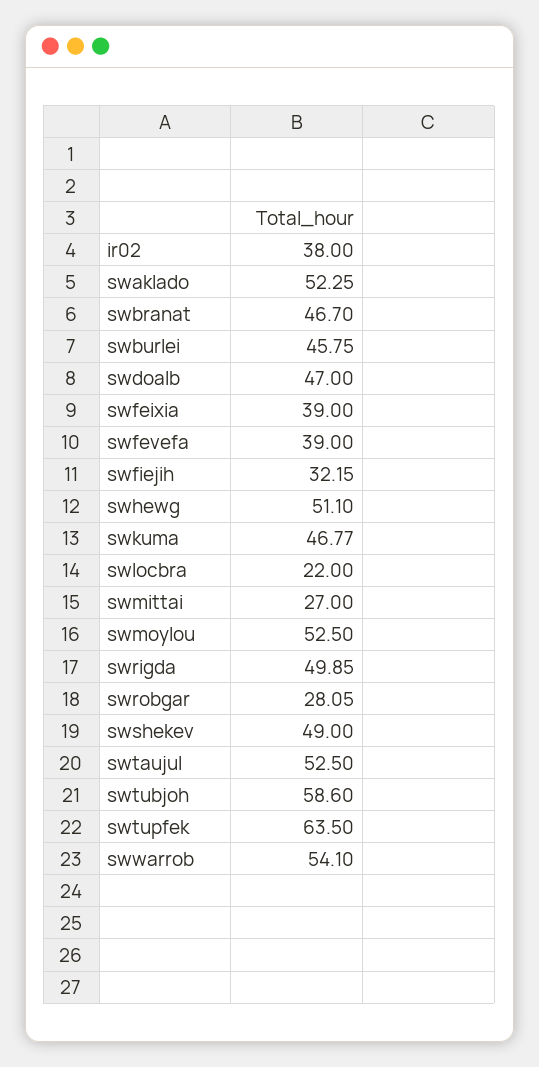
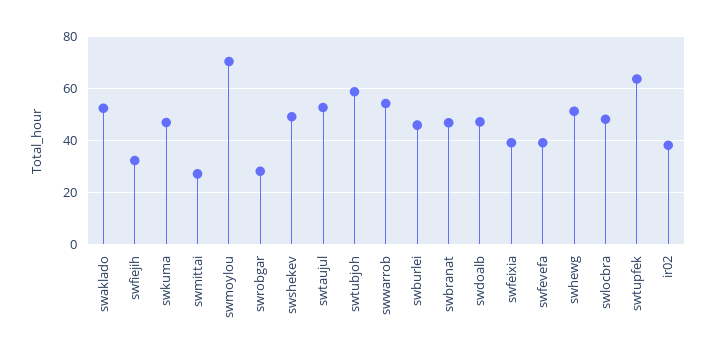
  {
    "ir02": 38,
    "swaklado": 52.25,
    "swbranat": 46.7,
    "swburlei": 45.75,
    "swdoalb": 47,
    "swfeixia": 39,
    "swfevefa": 39,
    "swfiejih": 32.15,
    "swhewg": 51.1,
    "swkuma": 46.77,
-   "swlocbra": 22,
+   "swlocbra": 47.5,
    "swmittai": 27,
-   "swmoylou": 52.5,
+   "swmoylou": 70,
-   "swrigda": 49.85,
    "swrobgar": 28.05,
    "swshekev": 49,
    "swtaujul": 52.5,
    "swtubjoh": 58.6,
    "swtupfek": 63.5,
    "swwarrob": 54.1
  }

